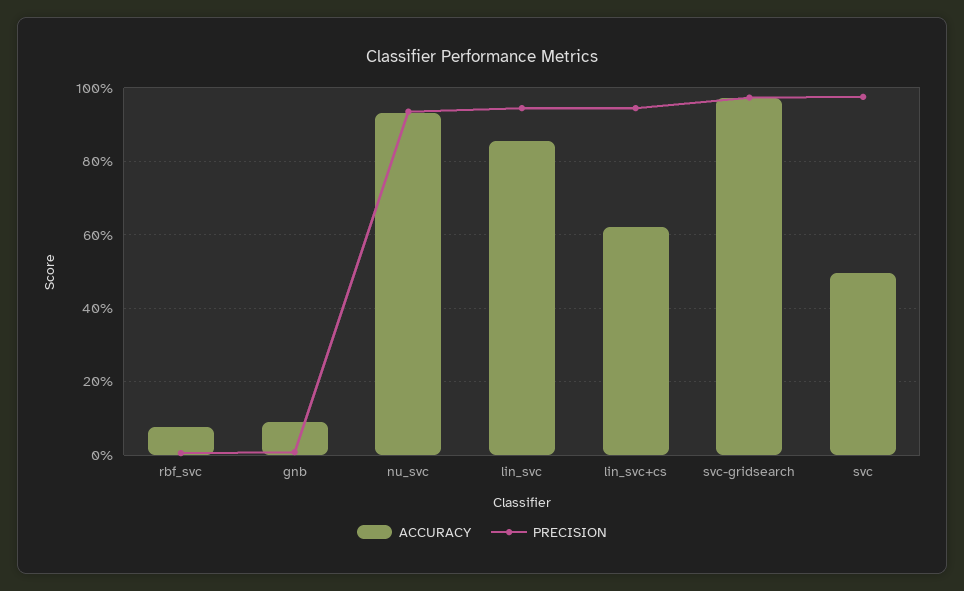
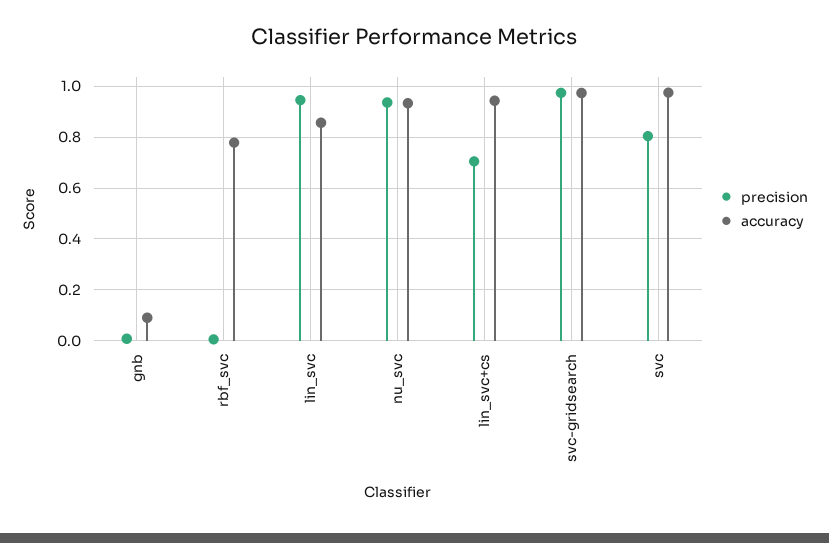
  {
    "ACCURACY": {
-     "rbf_svc": 0.08,
+     "rbf_svc": 0.775,
      "gnb": 0.1,
      "nu_svc": 0.94,
      "lin_svc": 0.86,
-     "lin_svc+cs": 0.62,
+     "lin_svc+cs": 0.95,
      "svc-gridsearch": 0.98,
-     "svc": 0.5
+     "svc": 0.975
    },
    "PRECISION": {
      "rbf_svc": 0,
      "gnb": 0,
      "nu_svc": 0.94,
      "lin_svc": 0.94,
-     "lin_svc+cs": 0.94,
+     "lin_svc+cs": 0.7,
      "svc-gridsearch": 0.98,
-     "svc": 0.98
+     "svc": 0.8
    }
  }

